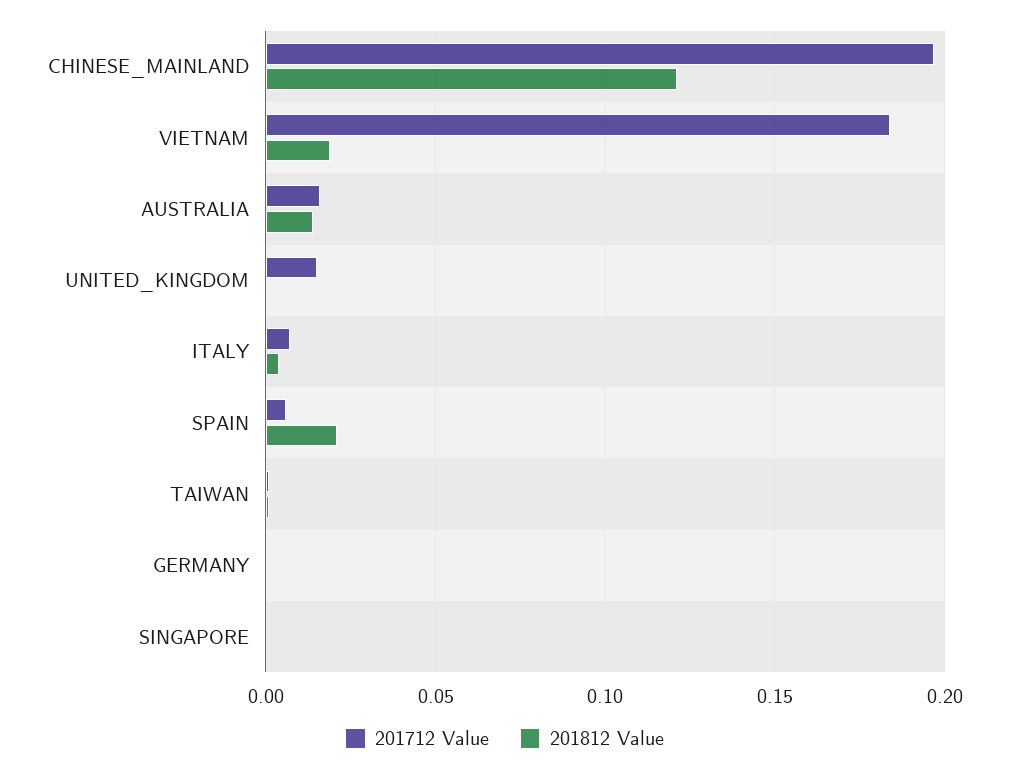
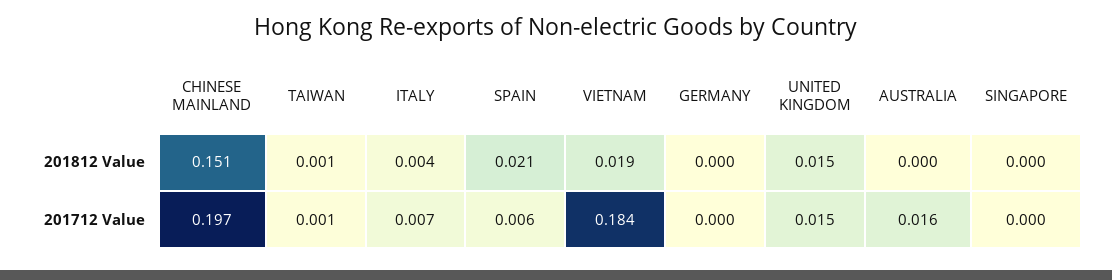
  {
    "201712 Value": {
      "CHINESE_MAINLAND": 0.197,
      "VIETNAM": 0.184,
      "AUSTRALIA": 0.016,
      "UNITED_KINGDOM": 0.015,
      "ITALY": 0.007,
      "SPAIN": 0.006,
      "TAIWAN": 0.001,
      "GERMANY": 0,
      "SINGAPORE": 0
    },
    "201812 Value": {
-     "CHINESE_MAINLAND": 0.12,
+     "CHINESE_MAINLAND": 0.151,
      "VIETNAM": 0.019,
-     "AUSTRALIA": 0.015,
+     "AUSTRALIA": 0,
-     "UNITED_KINGDOM": 0,
+     "UNITED_KINGDOM": 0.015,
      "ITALY": 0.004,
      "SPAIN": 0.021,
      "TAIWAN": 0.001,
      "GERMANY": 0,
      "SINGAPORE": 0
    }
  }

